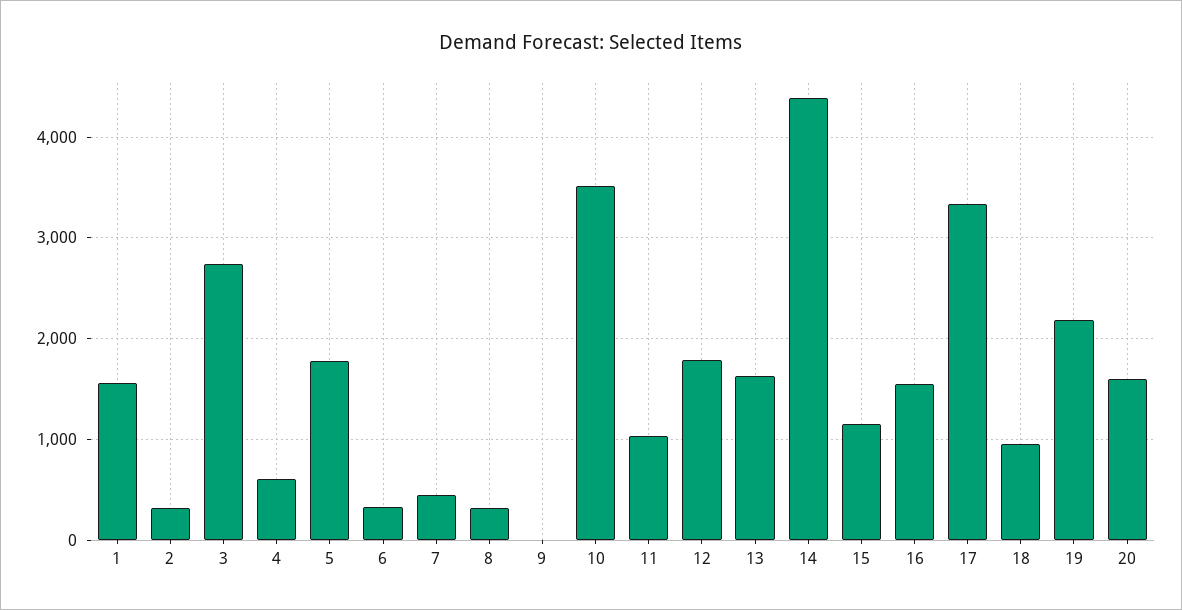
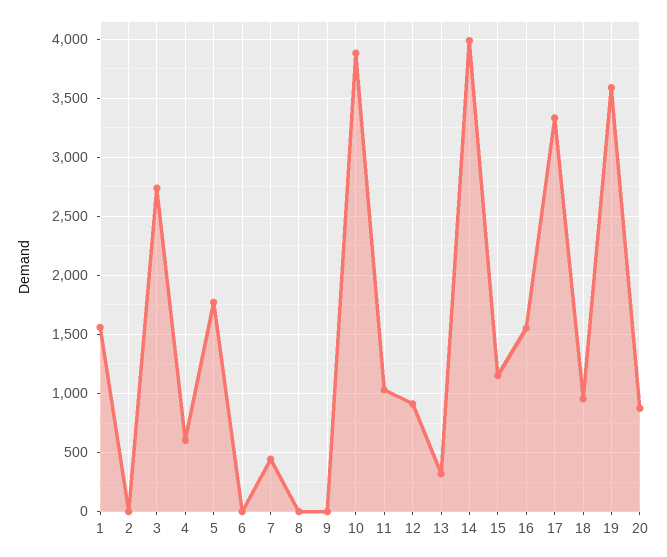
  {
    "1": 1600,
-   "2": 300,
+   "2": 0,
    "3": 2700,
    "4": 600,
    "5": 1800,
-   "6": 300,
+   "6": 0,
    "7": 400,
-   "8": 300,
+   "8": 0,
    "9": 0,
-   "10": 3500,
+   "10": 3900,
    "11": 1000,
-   "12": 1800,
+   "12": 900,
-   "13": 1600,
+   "13": 300,
-   "14": 4400,
+   "14": 4000,
    "15": 1200,
    "16": 1600,
    "17": 3300,
    "18": 1000,
-   "19": 2200,
+   "19": 3600,
-   "20": 1600
+   "20": 900
  }

